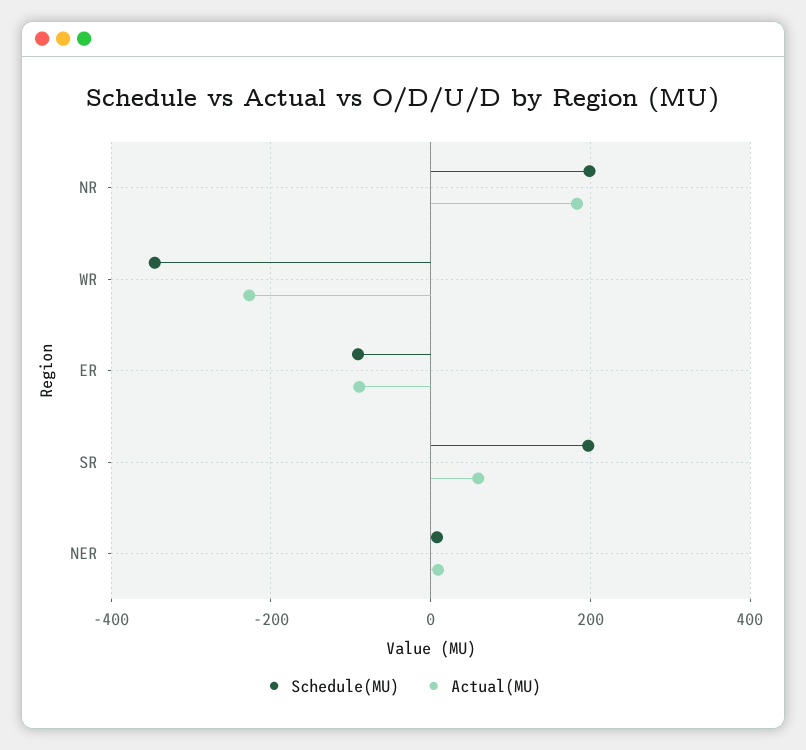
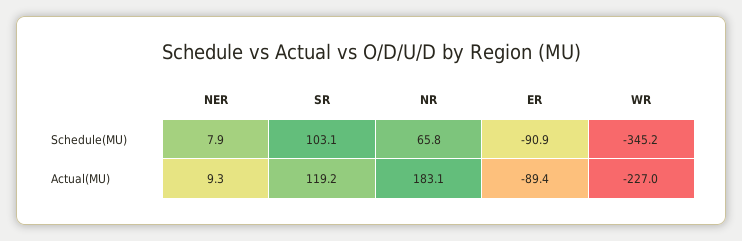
  {
    "Schedule(MU)": {
-     "NR": 200,
+     "NR": 65.8,
      "WR": -345.2,
      "ER": -90.9,
-     "SR": 200,
+     "SR": 103.1,
      "NER": 7.9
    },
    "Actual(MU)": {
      "NR": 183.1,
      "WR": -227,
      "ER": -89.4,
-     "SR": 60,
+     "SR": 119.2,
      "NER": 9.3
    }
  }

